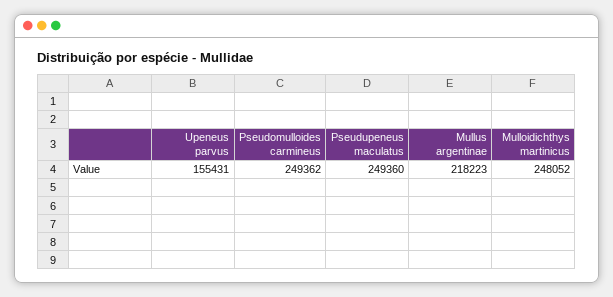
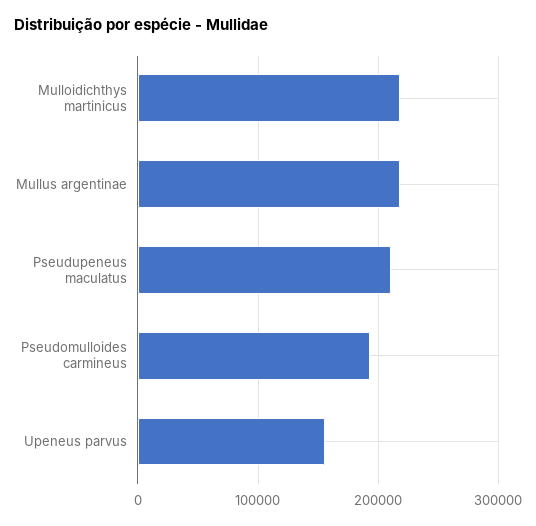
  {
    "Upeneus parvus": 155431,
-   "Pseudomulloides carmineus": 249362,
+   "Pseudomulloides carmineus": 190000,
-   "Pseudupeneus maculatus": 249360,
+   "Pseudupeneus maculatus": 210000,
    "Mullus argentinae": 218223,
-   "Mulloidichthys martinicus": 248052
+   "Mulloidichthys martinicus": 220000
  }

